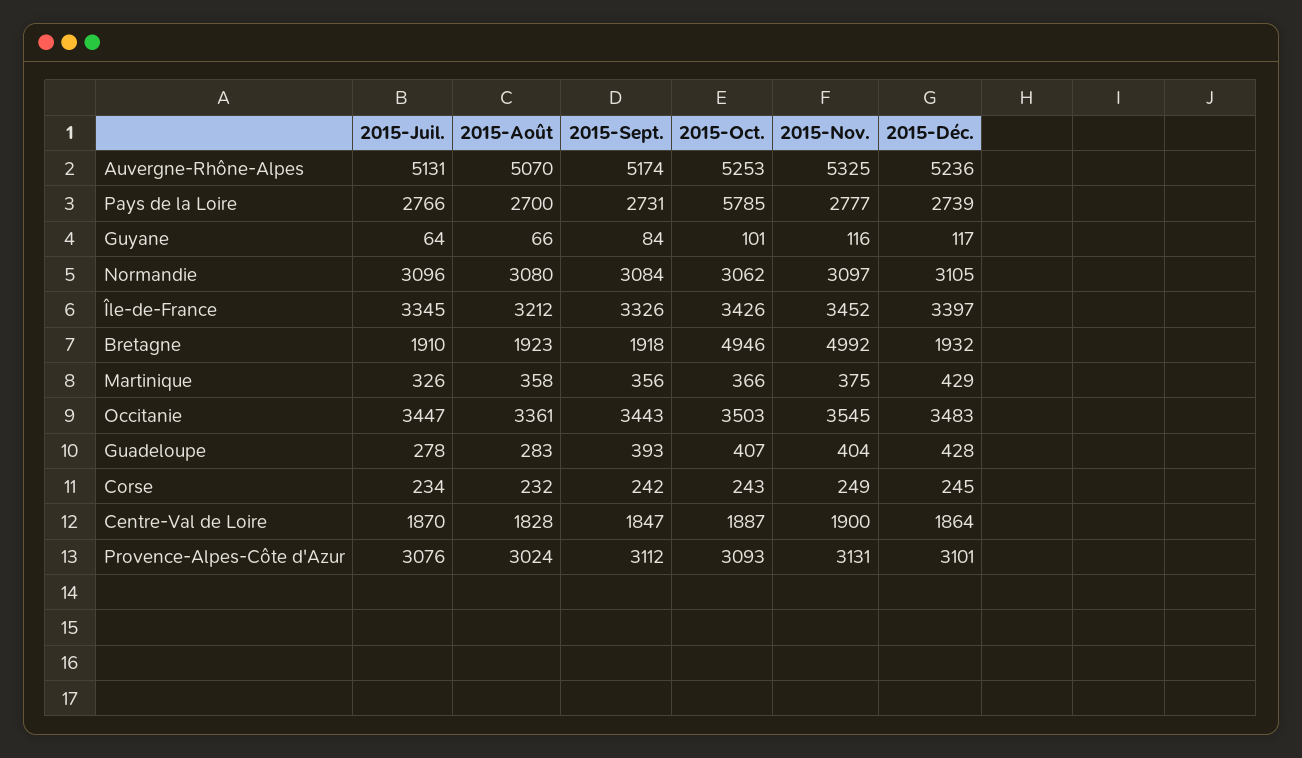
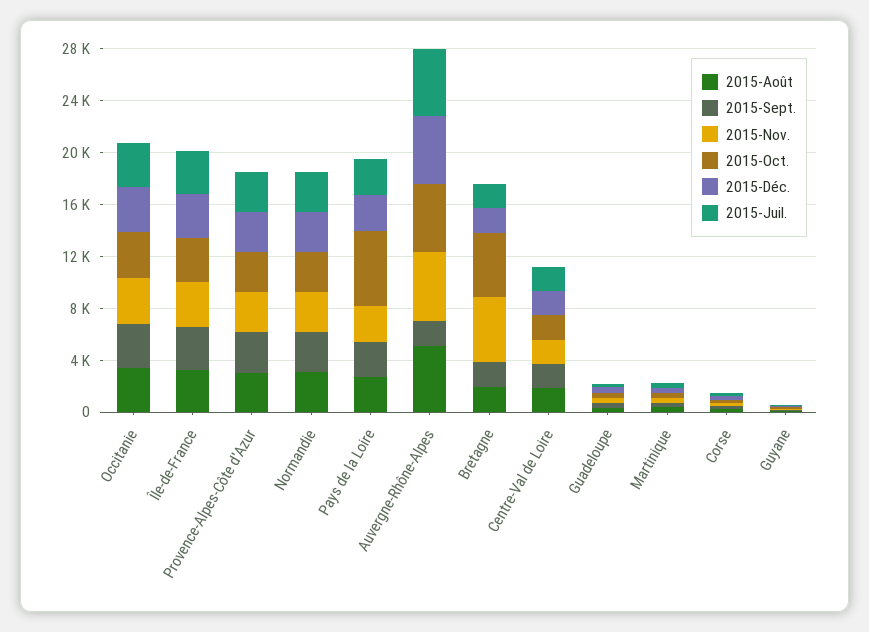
  {
    "2015-Juil.": {
      "Auvergne-Rhône-Alpes": 5131,
      "Pays de la Loire": 2766,
      "Guyane": 64,
      "Normandie": 3096,
      "Île-de-France": 3345,
      "Bretagne": 1910,
      "Martinique": 326,
      "Occitanie": 3447,
      "Guadeloupe": 278,
      "Corse": 234,
      "Centre-Val de Loire": 1870,
      "Provence-Alpes-Côte d'Azur": 3076
    },
    "2015-Août": {
      "Auvergne-Rhône-Alpes": 5070,
      "Pays de la Loire": 2700,
      "Guyane": 66,
      "Normandie": 3080,
      "Île-de-France": 3212,
      "Bretagne": 1923,
      "Martinique": 358,
      "Occitanie": 3361,
      "Guadeloupe": 283,
      "Corse": 232,
      "Centre-Val de Loire": 1828,
      "Provence-Alpes-Côte d'Azur": 3024
    },
    "2015-Sept.": {
-     "Auvergne-Rhône-Alpes": 5174,
+     "Auvergne-Rhône-Alpes": 2000,
      "Pays de la Loire": 2731,
      "Guyane": 84,
      "Normandie": 3084,
      "Île-de-France": 3326,
      "Bretagne": 1918,
      "Martinique": 356,
      "Occitanie": 3443,
      "Guadeloupe": 393,
      "Corse": 242,
      "Centre-Val de Loire": 1847,
      "Provence-Alpes-Côte d'Azur": 3112
    },
    "2015-Oct.": {
      "Auvergne-Rhône-Alpes": 5253,
      "Pays de la Loire": 5785,
      "Guyane": 101,
      "Normandie": 3062,
      "Île-de-France": 3426,
      "Bretagne": 4946,
      "Martinique": 366,
      "Occitanie": 3503,
      "Guadeloupe": 407,
      "Corse": 243,
      "Centre-Val de Loire": 1887,
      "Provence-Alpes-Côte d'Azur": 3093
    },
    "2015-Nov.": {
      "Auvergne-Rhône-Alpes": 5325,
      "Pays de la Loire": 2777,
      "Guyane": 116,
      "Normandie": 3097,
      "Île-de-France": 3452,
      "Bretagne": 4992,
      "Martinique": 375,
      "Occitanie": 3545,
      "Guadeloupe": 404,
      "Corse": 249,
      "Centre-Val de Loire": 1900,
      "Provence-Alpes-Côte d'Azur": 3131
    },
    "2015-Déc.": {
      "Auvergne-Rhône-Alpes": 5236,
      "Pays de la Loire": 2739,
      "Guyane": 117,
      "Normandie": 3105,
      "Île-de-France": 3397,
      "Bretagne": 1932,
      "Martinique": 429,
      "Occitanie": 3483,
      "Guadeloupe": 428,
      "Corse": 245,
      "Centre-Val de Loire": 1864,
      "Provence-Alpes-Côte d'Azur": 3101
    }
  }

